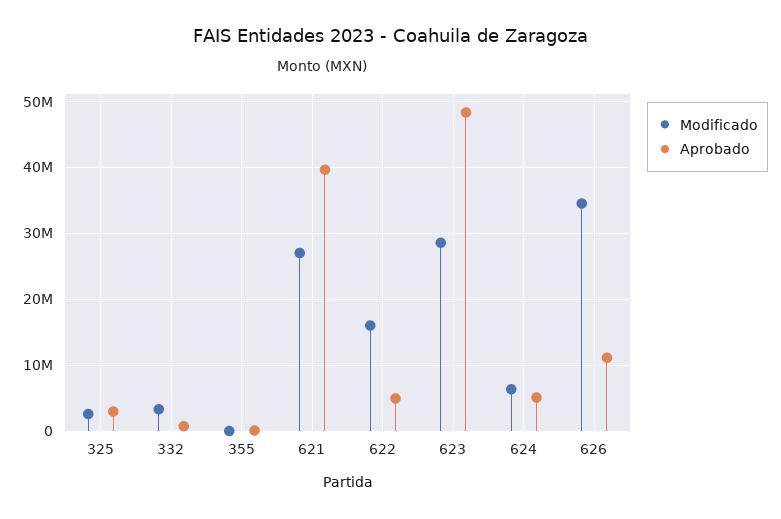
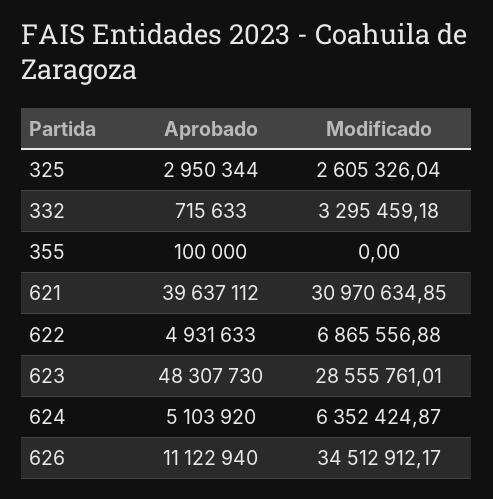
  {
    "Modificado": {
      "325": 2605326.04,
      "332": 3295459.18,
      "355": 0,
-     "621": 27000000,
+     "621": 30970634.85,
-     "622": 16000000,
+     "622": 6865556.88,
      "623": 28555761.01,
      "624": 6352424.87,
      "626": 34512912.17
    },
    "Aprobado": {
      "325": 2950344,
      "332": 715633,
      "355": 100000,
      "621": 39637112,
      "622": 4931633,
      "623": 48307730,
      "624": 5103920,
      "626": 11122940
    }
  }

